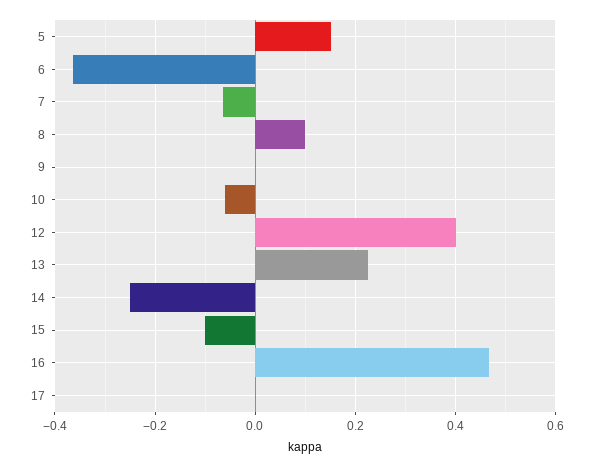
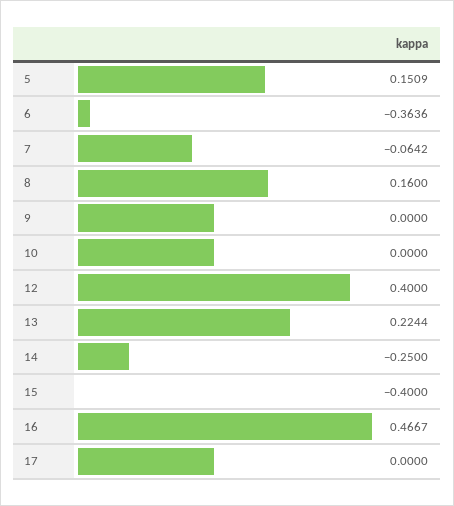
  {
    "5": 0.1509,
    "6": -0.3636,
    "7": -0.0642,
-   "8": 0.1,
+   "8": 0.16,
    "9": 0,
-   "10": -0.06,
+   "10": 0,
    "12": 0.4,
    "13": 0.2244,
    "14": -0.25,
-   "15": -0.1,
+   "15": -0.4,
    "16": 0.4667,
    "17": 0
  }

